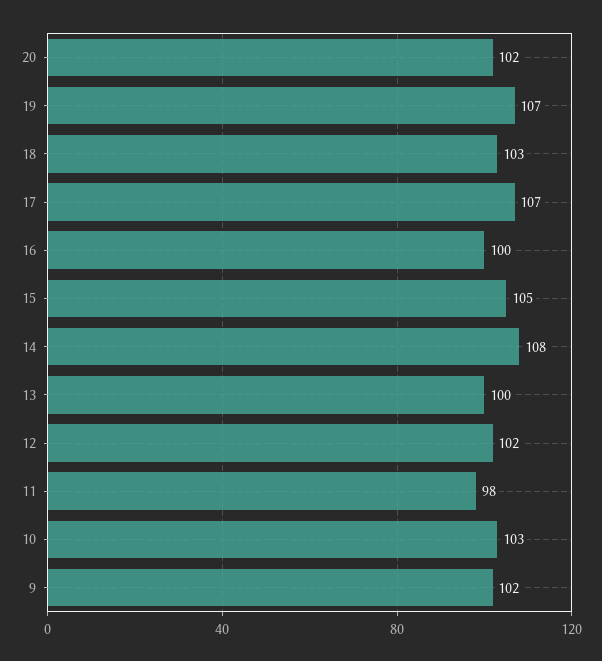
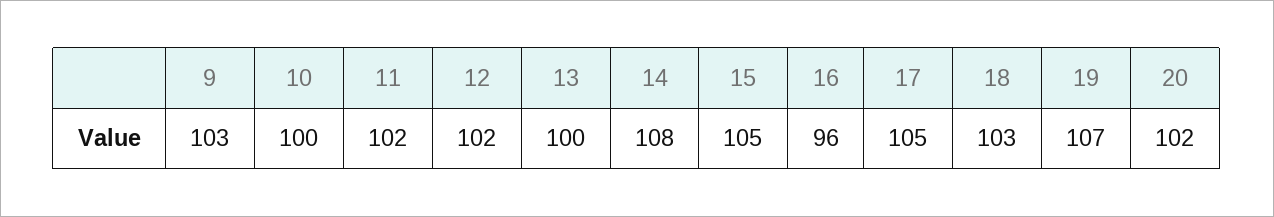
  {
    "20": 102,
    "19": 107,
    "18": 103,
-   "17": 107,
+   "17": 105,
-   "16": 100,
+   "16": 96,
    "15": 105,
    "14": 108,
    "13": 100,
    "12": 102,
-   "11": 98,
+   "11": 102,
-   "10": 103,
+   "10": 100,
-   "9": 102
+   "9": 103
  }

